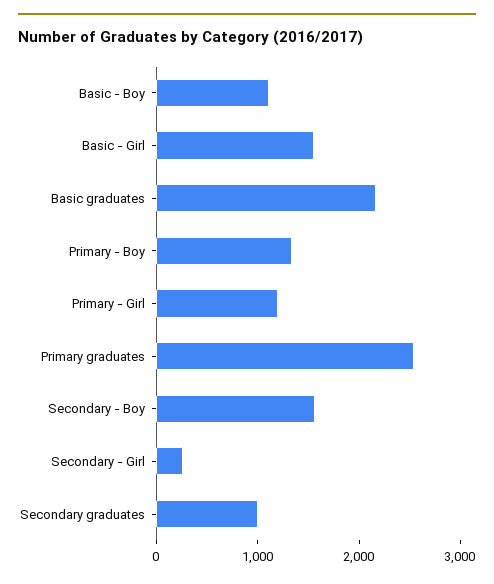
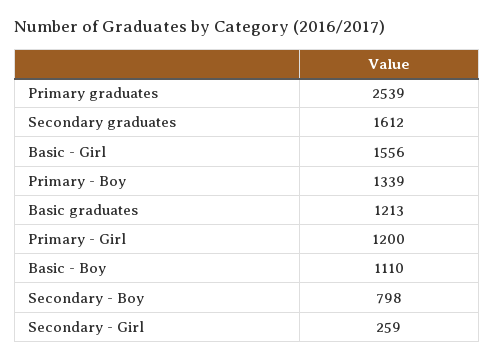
  {
    "Basic - Boy": 1110,
    "Basic - Girl": 1556,
-   "Basic graduates": 2200,
+   "Basic graduates": 1213,
    "Primary - Boy": 1339,
    "Primary - Girl": 1200,
    "Primary graduates": 2539,
-   "Secondary - Boy": 1600,
+   "Secondary - Boy": 798,
    "Secondary - Girl": 259,
-   "Secondary graduates": 1000
+   "Secondary graduates": 1612
  }

